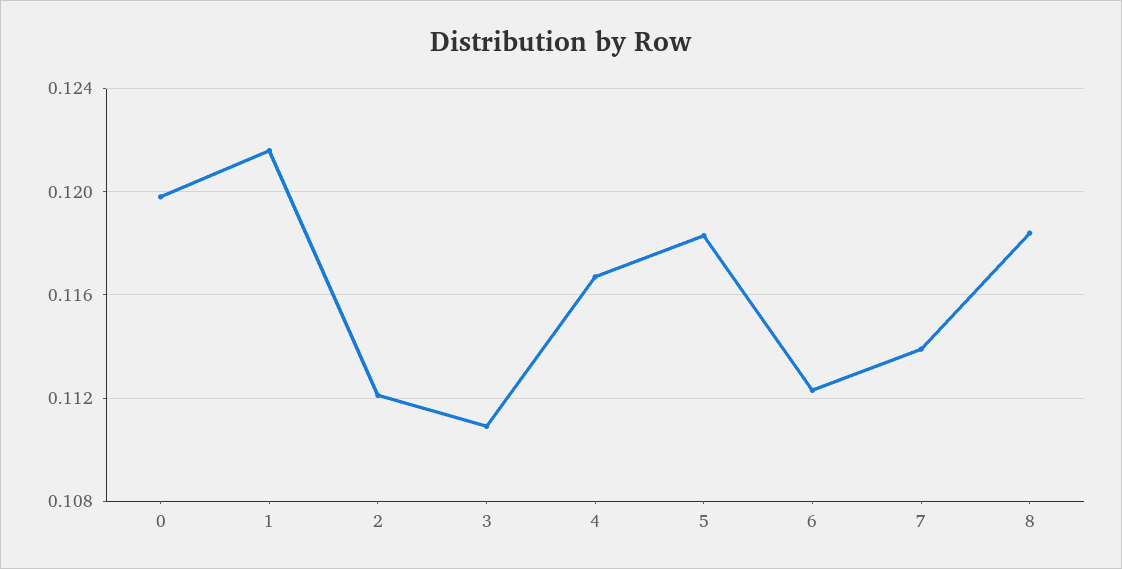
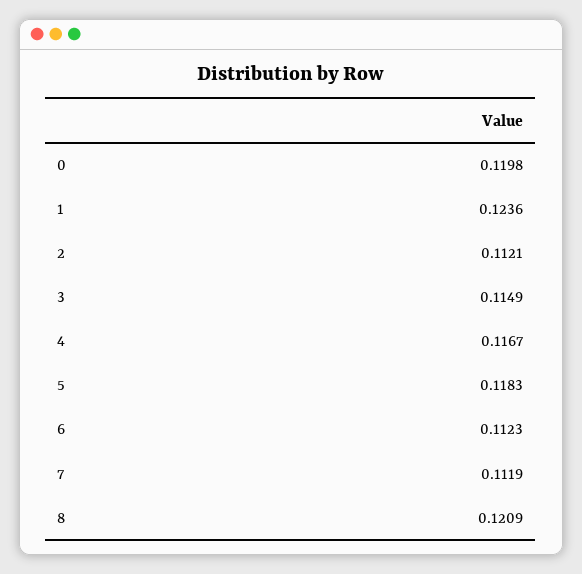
  {
    "0": 0.1198,
-   "1": 0.1215,
+   "1": 0.1236,
    "2": 0.1121,
-   "3": 0.111,
+   "3": 0.1149,
    "4": 0.1167,
    "5": 0.1183,
    "6": 0.1123,
-   "7": 0.114,
+   "7": 0.1119,
-   "8": 0.1185
+   "8": 0.1209
  }

